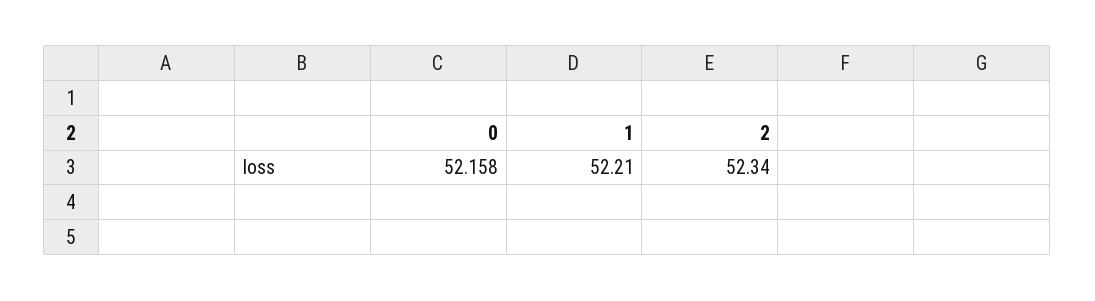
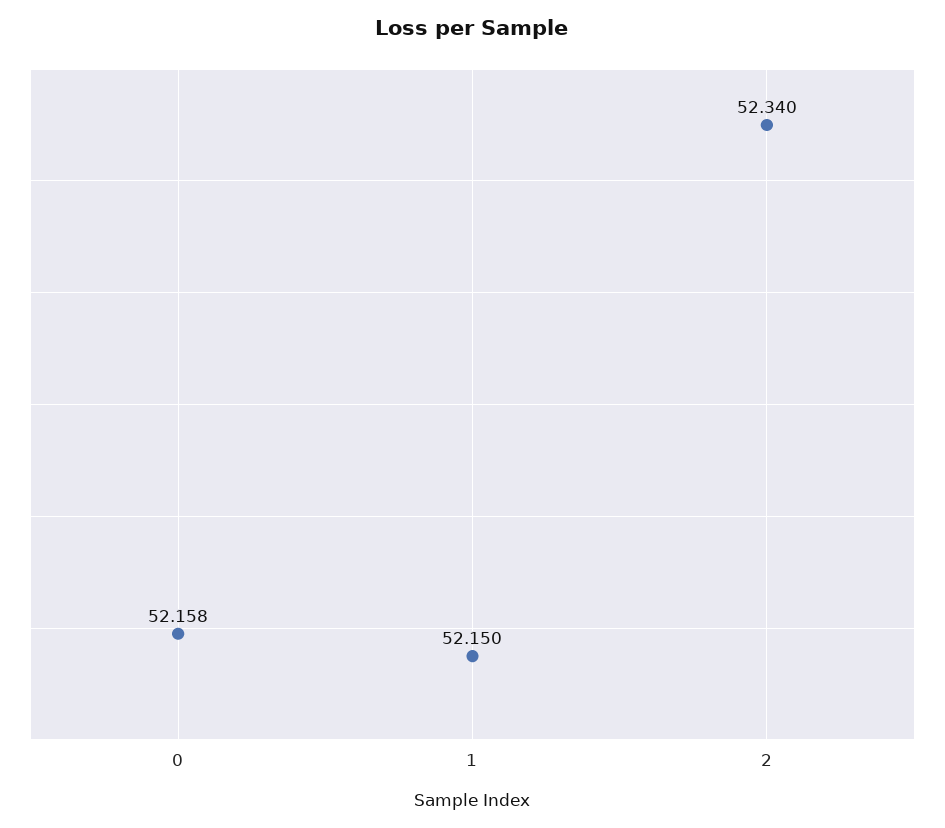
  {
    "0": 52.158,
-   "1": 52.21,
+   "1": 52.15,
    "2": 52.34
  }

